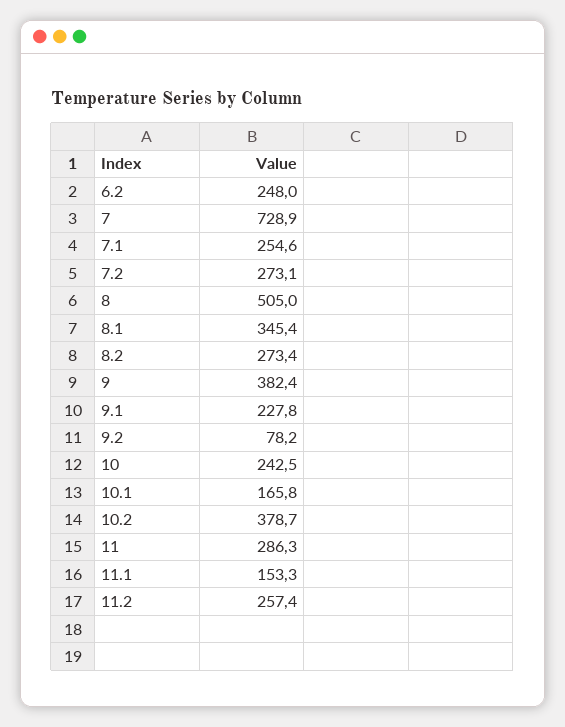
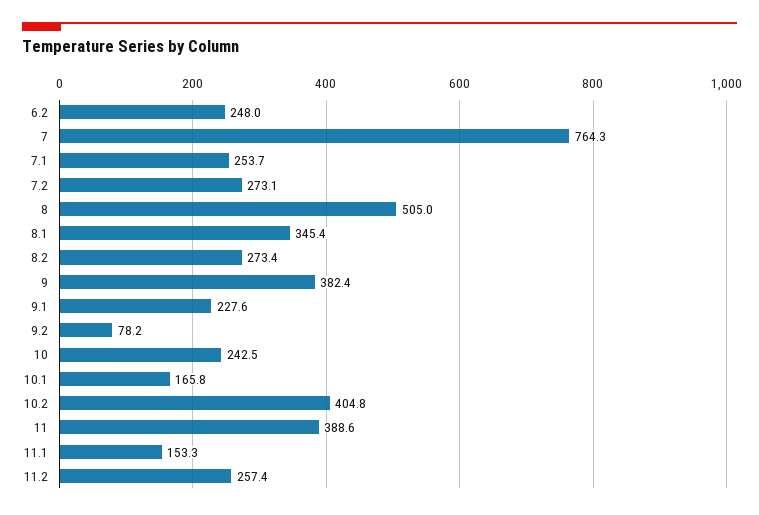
  {
    "6.2": 248,
-   "7": 728.9,
+   "7": 764.3,
-   "7.1": 254.6,
+   "7.1": 253.7,
    "7.2": 273.1,
    "8": 505,
    "8.1": 345.4,
    "8.2": 273.4,
    "9": 382.4,
-   "9.1": 227.8,
+   "9.1": 227.6,
    "9.2": 78.2,
    "10": 242.5,
    "10.1": 165.8,
-   "10.2": 378.7,
+   "10.2": 404.8,
-   "11": 286.3,
+   "11": 388.6,
    "11.1": 153.3,
    "11.2": 257.4
  }

